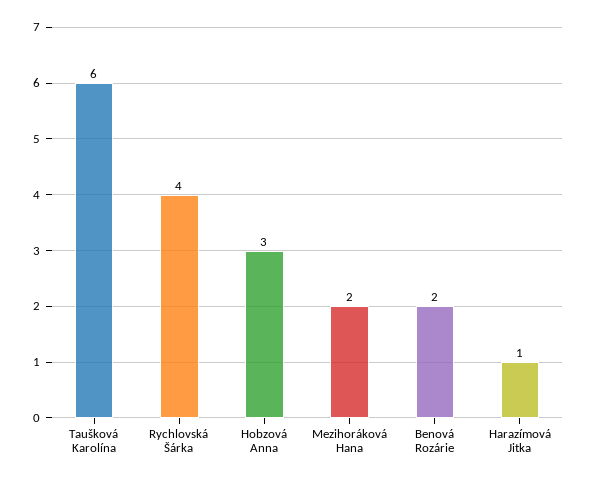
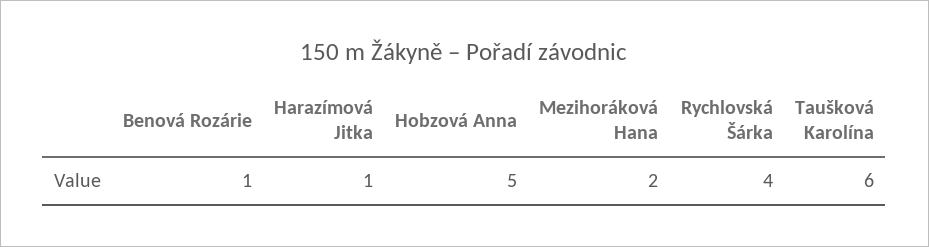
  {
    "Taušková Karolína": 6,
    "Rychlovská Šárka": 4,
-   "Hobzová Anna": 3,
+   "Hobzová Anna": 5,
    "Mezihoráková Hana": 2,
-   "Benová Rozárie": 2,
+   "Benová Rozárie": 1,
    "Harazímová Jitka": 1
  }

